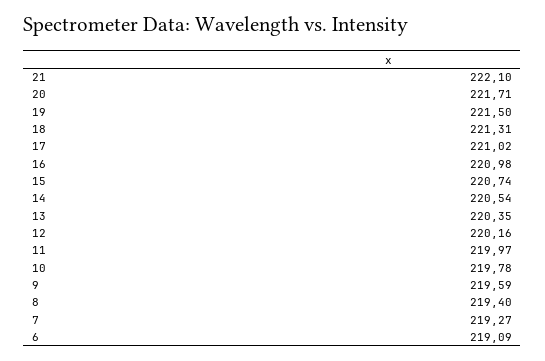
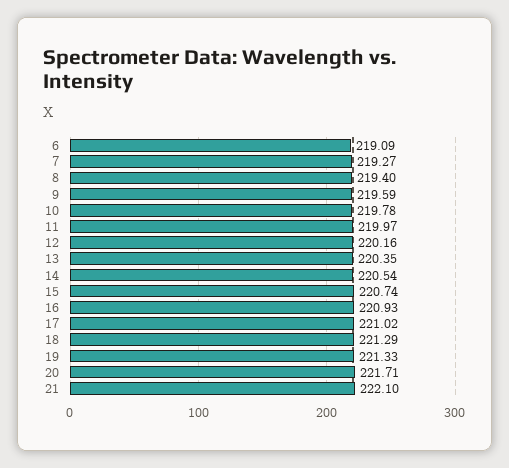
  {
    "21": 222.1,
    "20": 221.71,
-   "19": 221.5,
+   "19": 221.33,
-   "18": 221.31,
+   "18": 221.29,
    "17": 221.02,
-   "16": 220.98,
+   "16": 220.93,
    "15": 220.74,
    "14": 220.54,
    "13": 220.35,
    "12": 220.16,
    "11": 219.97,
    "10": 219.78,
    "9": 219.59,
    "8": 219.4,
    "7": 219.27,
    "6": 219.09
  }

